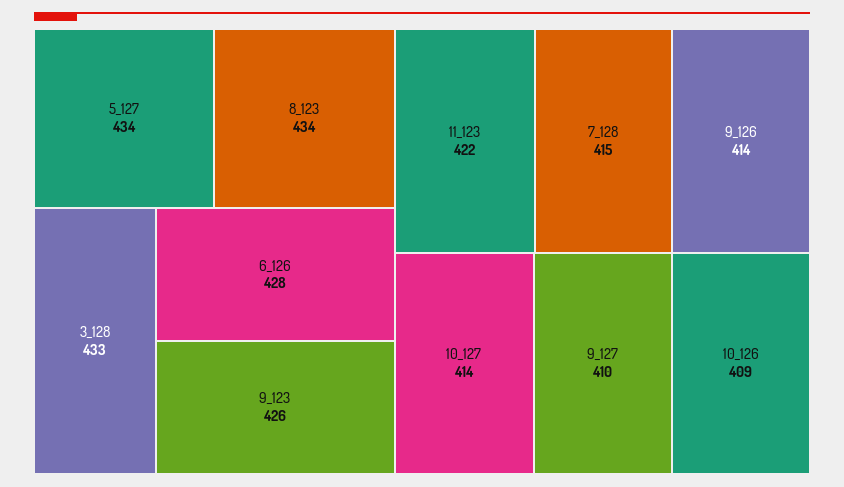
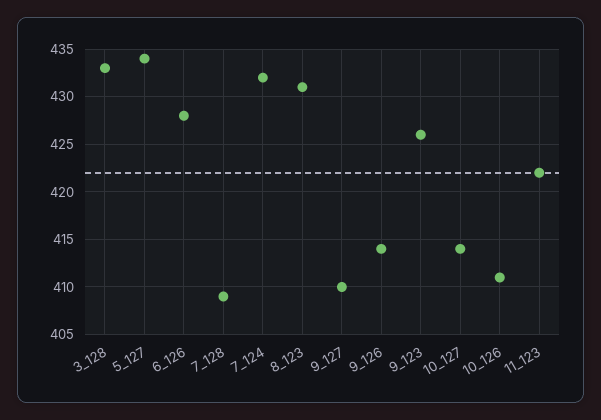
  {
    "5_127": 434,
-   "8_123": 434,
+   "8_123": 431,
    "3_128": 433,
    "6_126": 428,
    "9_123": 426,
    "11_123": 422,
-   "7_128": 415,
+   "7_128": 409,
    "9_126": 414,
    "10_127": 414,
    "9_127": 410,
-   "10_126": 409
+   "10_126": 411,
+   "7_124": 432
  }

